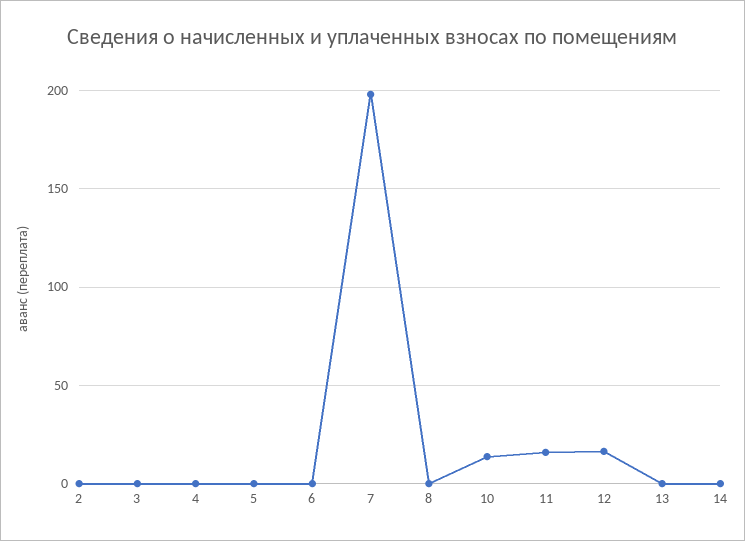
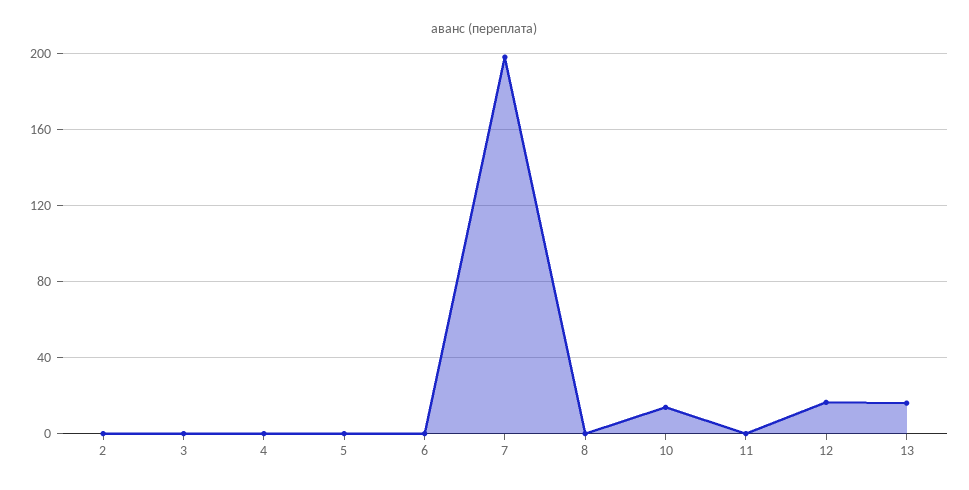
  {
    "2": 0,
    "3": 0,
    "4": 0,
    "5": 0,
    "6": 0,
    "7": 200,
    "8": 0,
    "10": 15,
-   "11": 15,
+   "11": 0,
    "12": 15,
-   "13": 0,
+   "13": 15
-   "14": 0
  }

